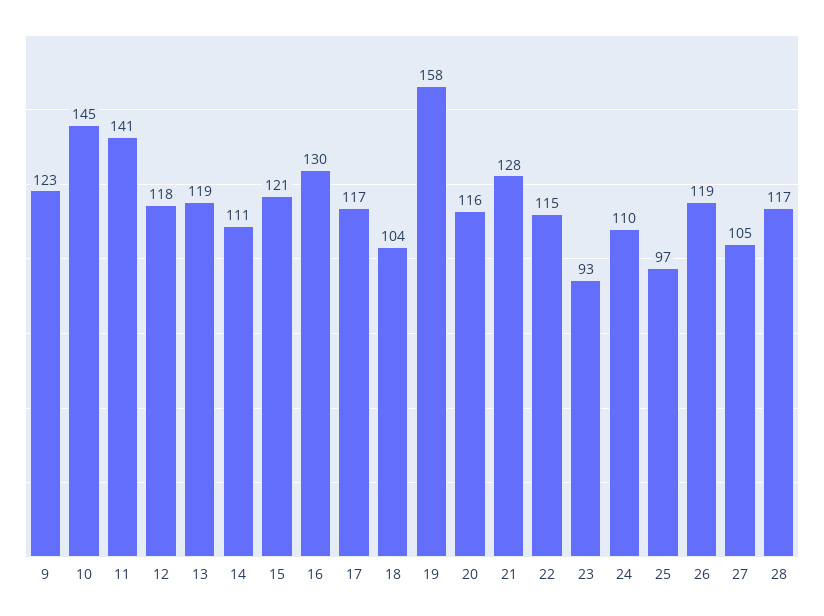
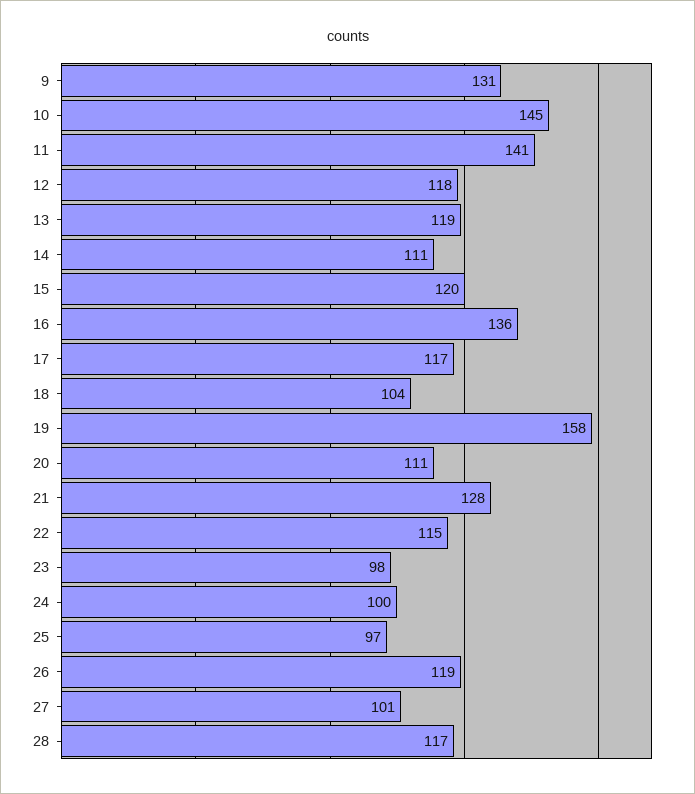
  {
-   "9": 123,
+   "9": 131,
    "10": 145,
    "11": 141,
    "12": 118,
    "13": 119,
    "14": 111,
-   "15": 121,
+   "15": 120,
-   "16": 130,
+   "16": 136,
    "17": 117,
    "18": 104,
    "19": 158,
-   "20": 116,
+   "20": 111,
    "21": 128,
    "22": 115,
-   "23": 93,
+   "23": 98,
-   "24": 110,
+   "24": 100,
    "25": 97,
    "26": 119,
-   "27": 105,
+   "27": 101,
    "28": 117
  }

